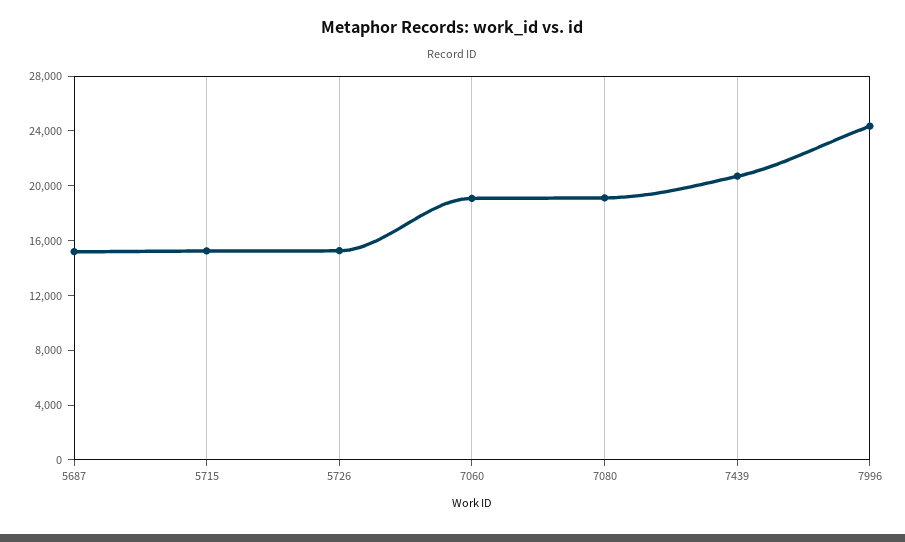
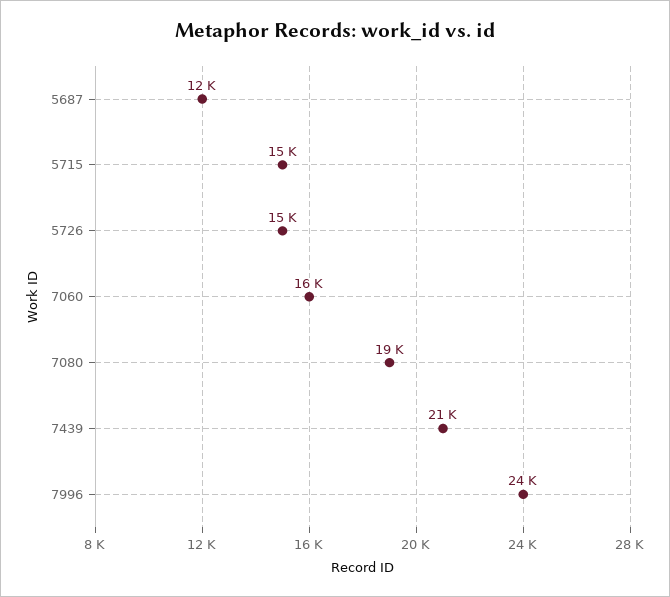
  {
-   "5687": 15000,
+   "5687": 12000,
    "5715": 15000,
    "5726": 15000,
-   "7060": 19000,
+   "7060": 16000,
    "7080": 19000,
    "7439": 21000,
    "7996": 24000
  }

